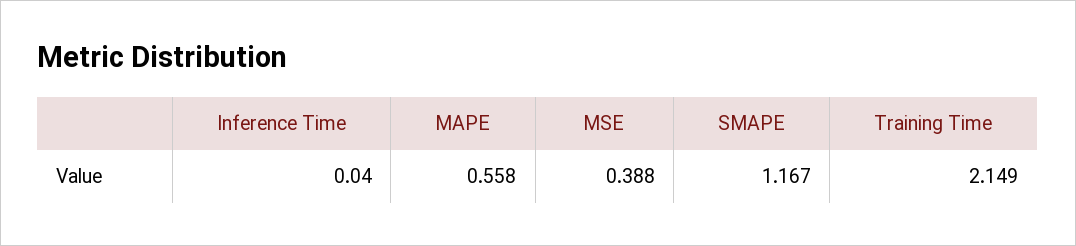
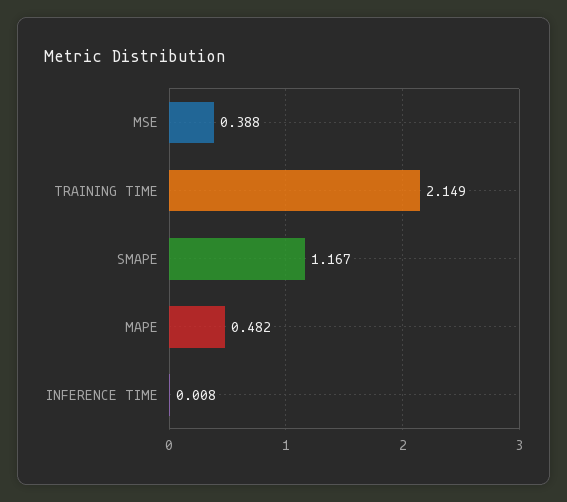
  {
-   "Inference Time": 0.04,
+   "Inference Time": 0.008,
-   "MAPE": 0.558,
+   "MAPE": 0.482,
    "MSE": 0.388,
    "SMAPE": 1.167,
    "Training Time": 2.149
  }

